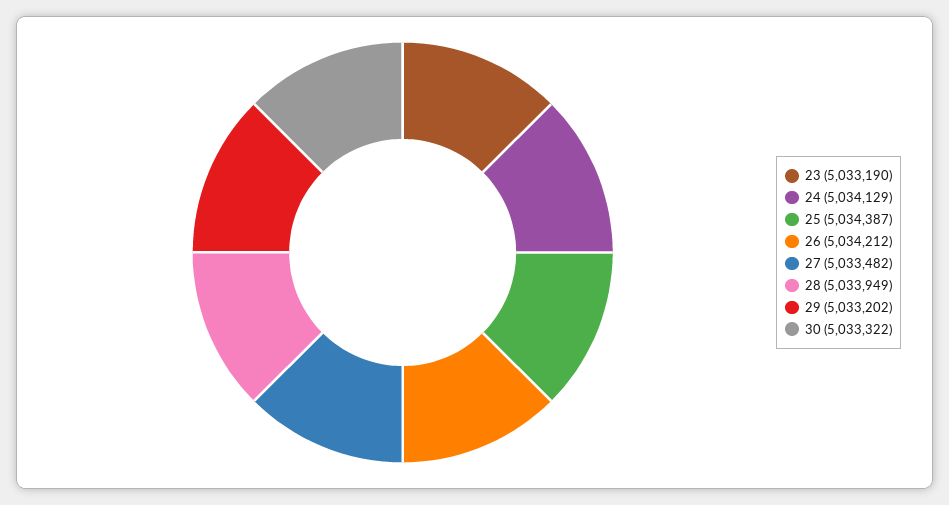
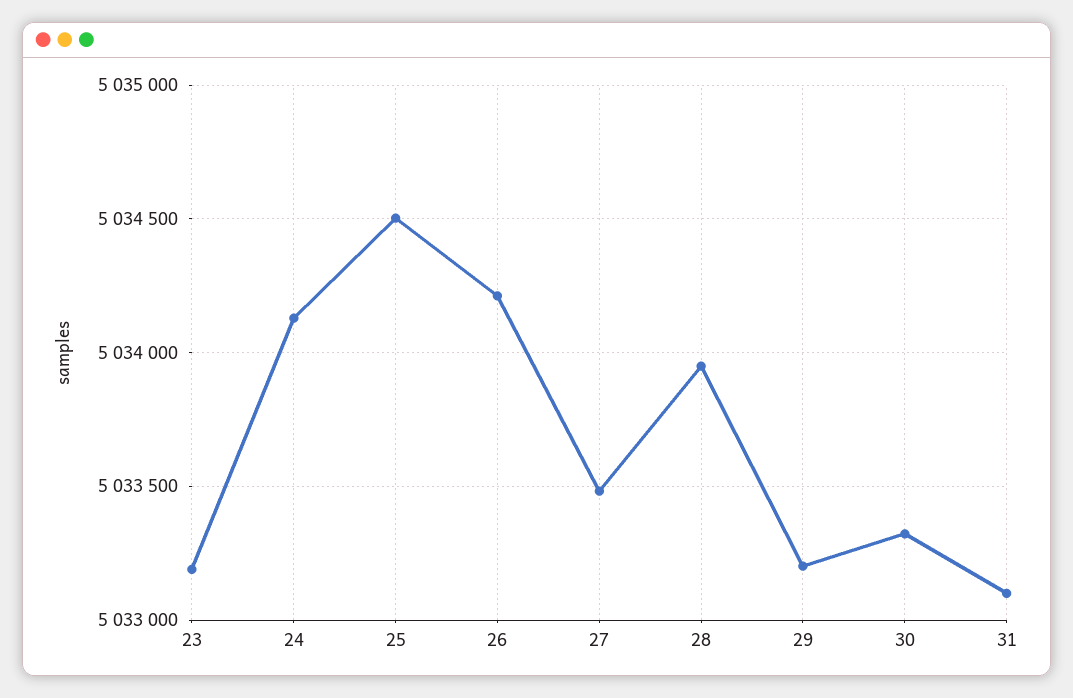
  {
    "23": 5033190,
    "24": 5034129,
-   "25": 5034387,
+   "25": 5034500,
    "26": 5034212,
    "27": 5033482,
    "28": 5033949,
    "29": 5033202,
-   "30": 5033322
+   "30": 5033322,
+   "31": 5033100
  }

